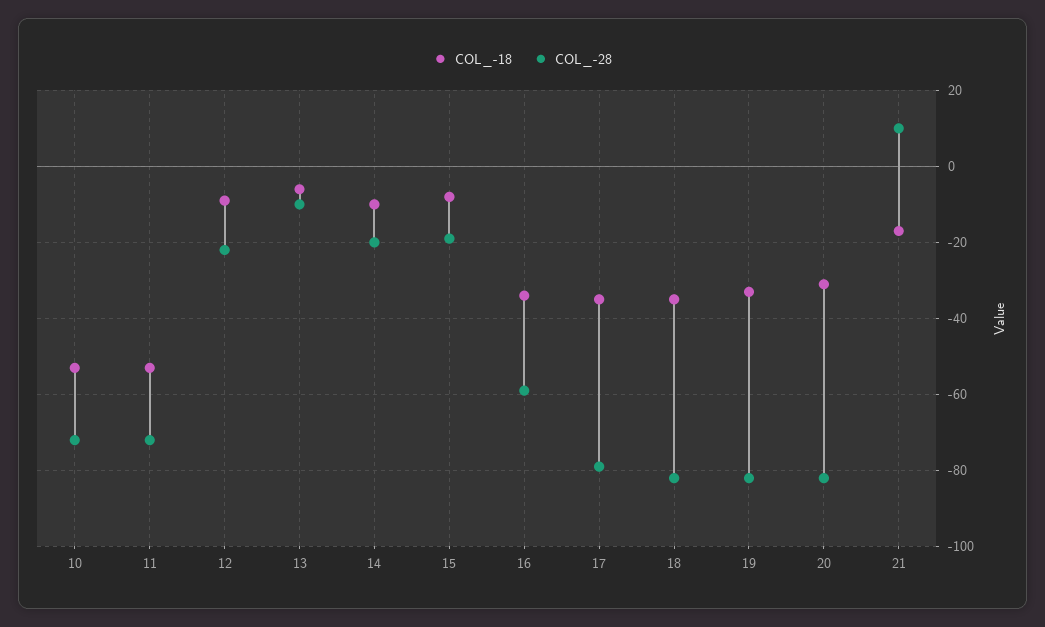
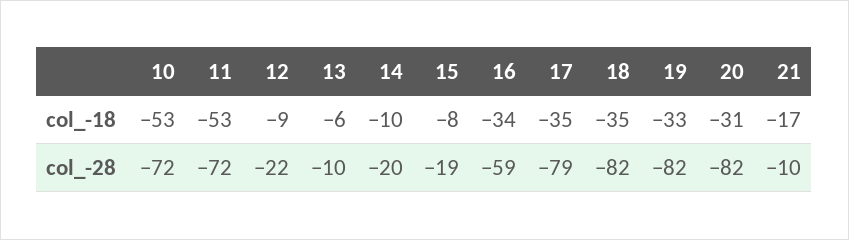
  {
    "COL_-18": {
      "10": -53,
      "11": -53,
      "12": -9,
      "13": -6,
      "14": -10,
      "15": -8,
      "16": -34,
      "17": -35,
      "18": -35,
      "19": -33,
      "20": -31,
      "21": -17
    },
    "COL_-28": {
      "10": -72,
      "11": -72,
      "12": -22,
      "13": -10,
      "14": -20,
      "15": -19,
      "16": -59,
      "17": -79,
      "18": -82,
      "19": -82,
      "20": -82,
-     "21": 10
+     "21": -10
    }
  }

